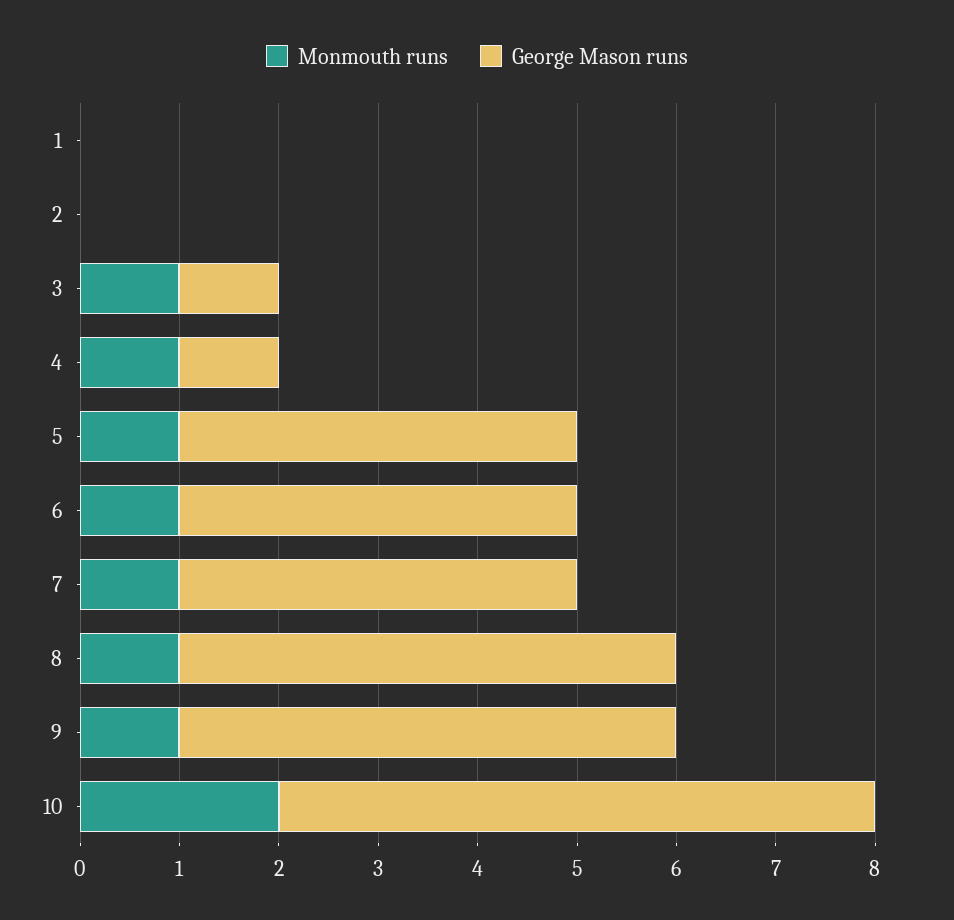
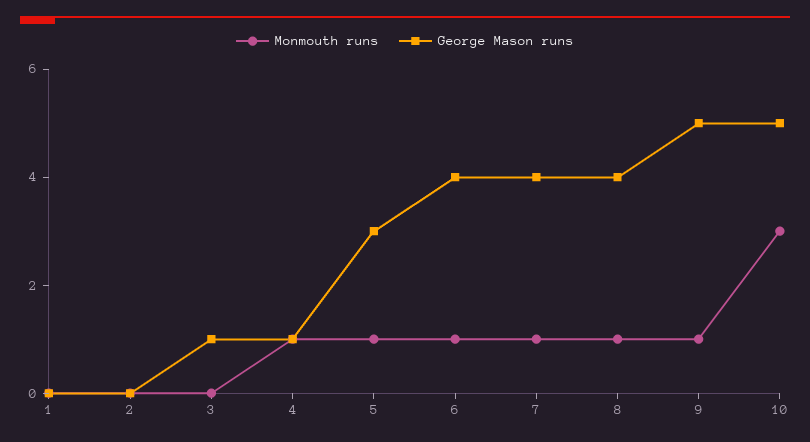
  {
    "Monmouth runs": {
      "1": 0,
      "2": 0,
-     "3": 1,
+     "3": 0,
      "4": 1,
      "5": 1,
      "6": 1,
      "7": 1,
      "8": 1,
      "9": 1,
-     "10": 2
+     "10": 3
    },
    "George Mason runs": {
      "1": 0,
      "2": 0,
      "3": 1,
      "4": 1,
-     "5": 4,
+     "5": 3,
      "6": 4,
      "7": 4,
-     "8": 5,
+     "8": 4,
      "9": 5,
-     "10": 6
+     "10": 5
    }
  }

